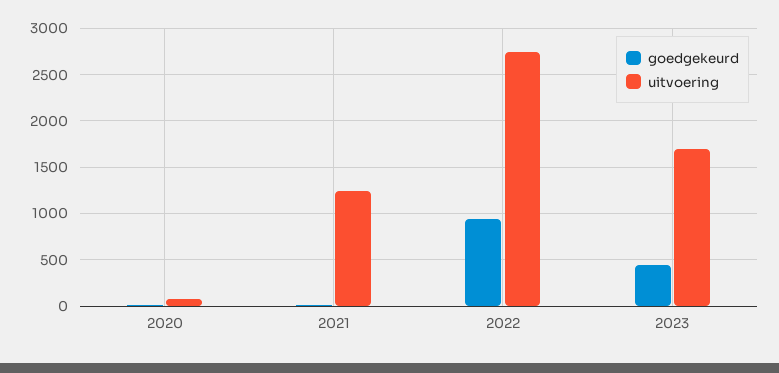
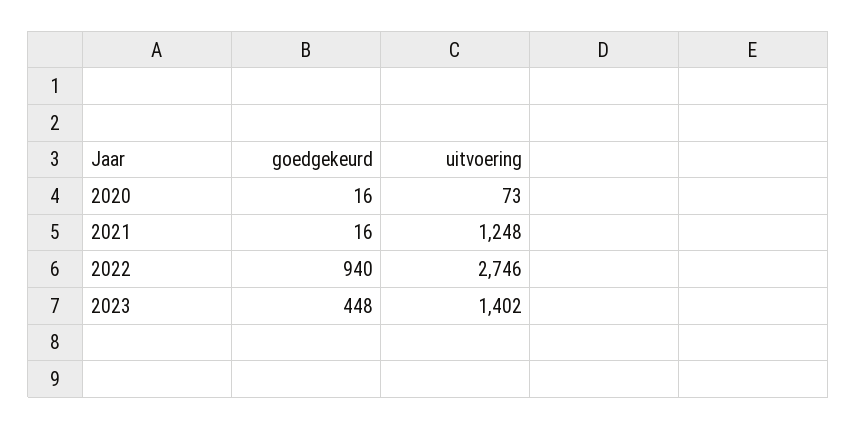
  {
    "goedgekeurd": {
      "2020": 16,
      "2021": 16,
      "2022": 940,
      "2023": 448
    },
    "uitvoering": {
      "2020": 73,
      "2021": 1248,
      "2022": 2746,
-     "2023": 1700
+     "2023": 1402
    }
  }

